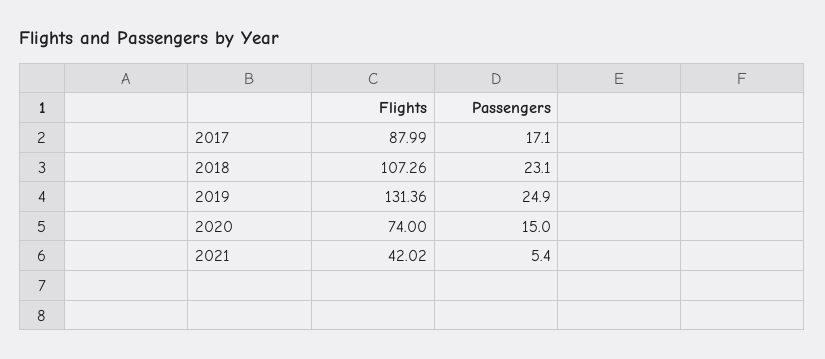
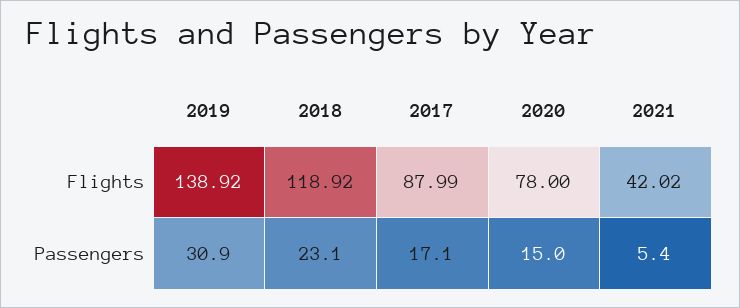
  {
    "Flights": {
      "2017": 87.99,
-     "2018": 107.26,
+     "2018": 118.92,
-     "2019": 131.36,
+     "2019": 138.92,
-     "2020": 74,
+     "2020": 78,
      "2021": 42.02
    },
    "Passengers": {
      "2017": 17.1,
      "2018": 23.1,
-     "2019": 24.9,
+     "2019": 30.9,
      "2020": 15,
      "2021": 5.4
    }
  }

